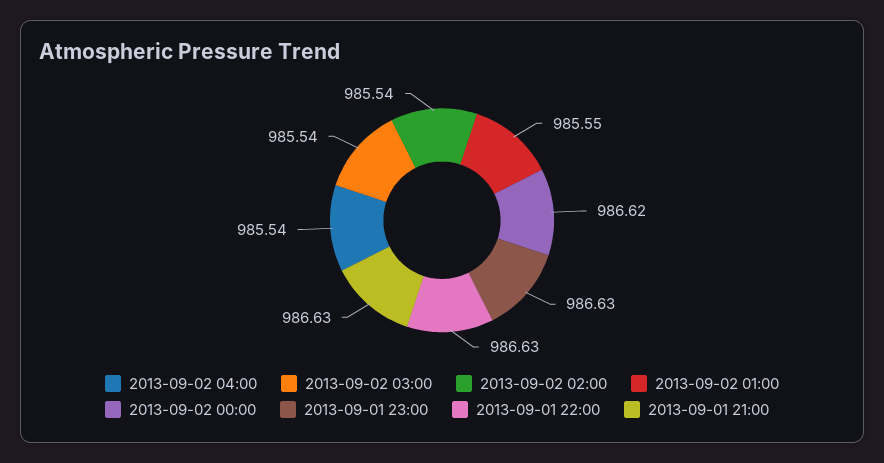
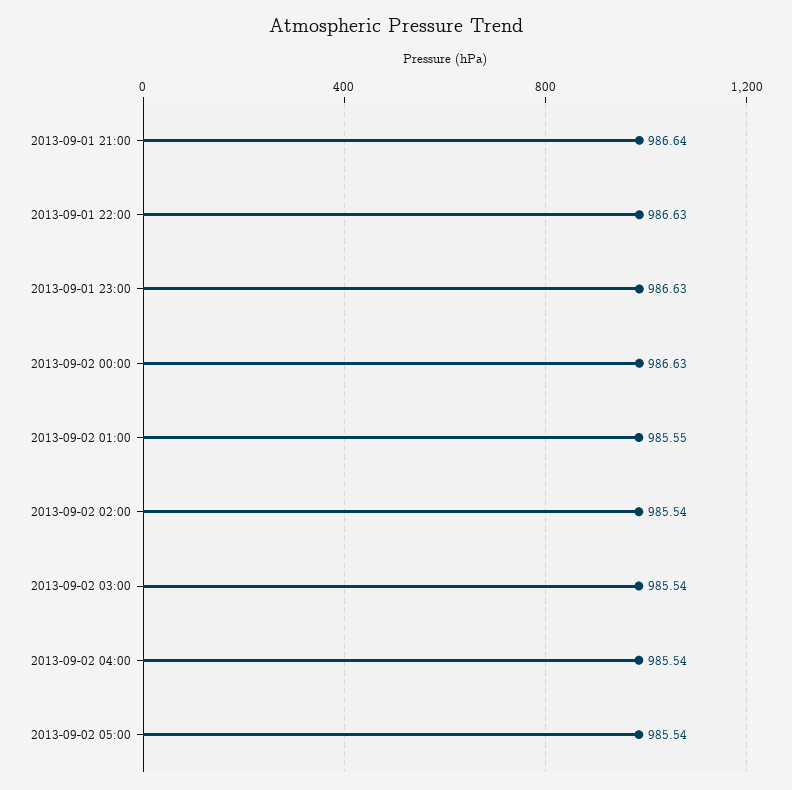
  {
    "2013-09-02 04:00": 985.54,
    "2013-09-02 03:00": 985.54,
    "2013-09-02 02:00": 985.54,
    "2013-09-02 01:00": 985.55,
-   "2013-09-02 00:00": 986.62,
+   "2013-09-02 00:00": 986.63,
    "2013-09-01 23:00": 986.63,
    "2013-09-01 22:00": 986.63,
-   "2013-09-01 21:00": 986.63
+   "2013-09-01 21:00": 986.64,
+   "2013-09-02 05:00": 985.54
  }

